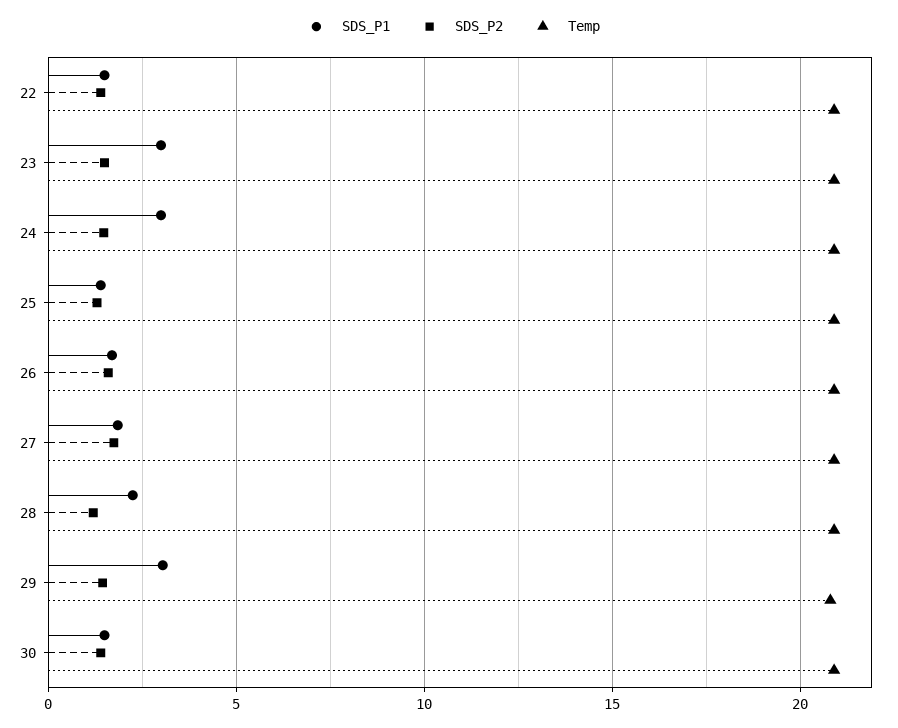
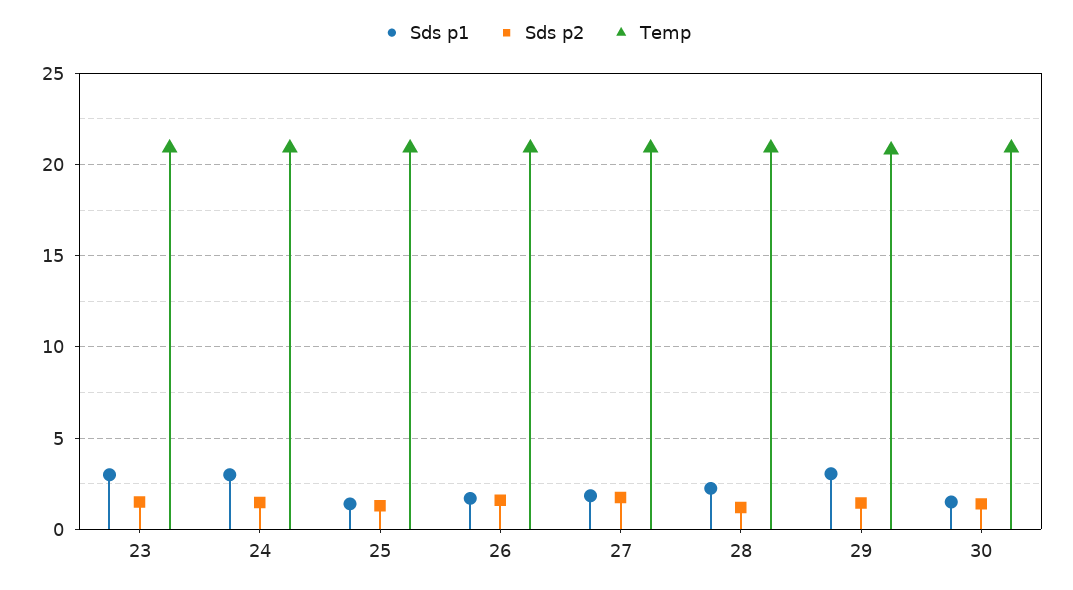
  {
    "SDS_P1": {
-     "22": 1.5,
      "23": 3,
      "24": 3,
      "25": 1.5,
      "26": 1.5,
      "27": 2,
      "28": 2.5,
      "29": 3,
      "30": 1.5
    },
    "SDS_P2": {
-     "22": 1.5,
      "23": 1.5,
      "24": 1.5,
      "25": 1.5,
      "26": 1.5,
      "27": 2,
      "28": 1,
      "29": 1.5,
      "30": 1.5
    },
    "Temp": {
-     "22": 21,
      "23": 21,
      "24": 21,
      "25": 21,
      "26": 21,
      "27": 21,
      "28": 21,
      "29": 21,
      "30": 21
    }
  }

